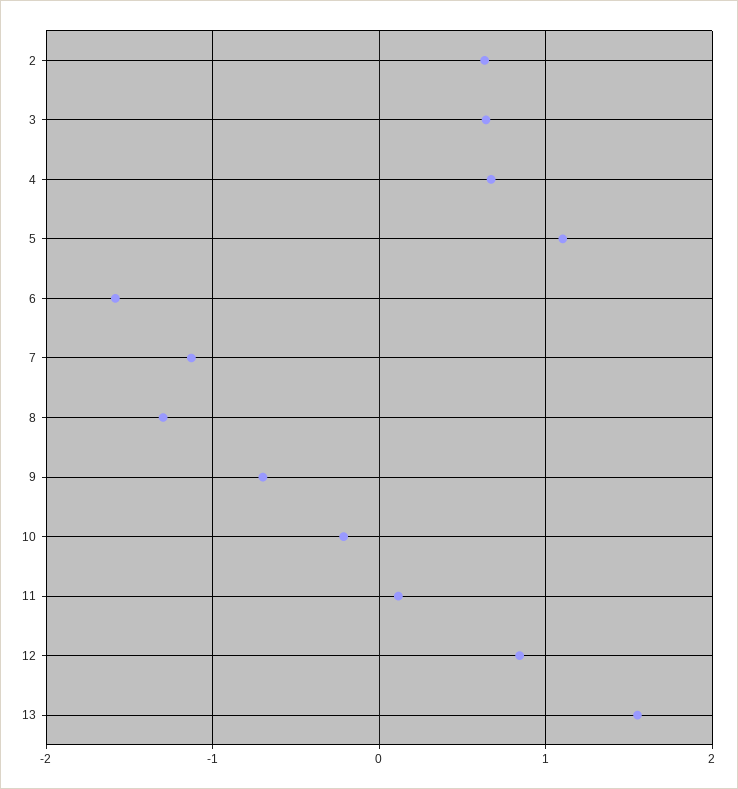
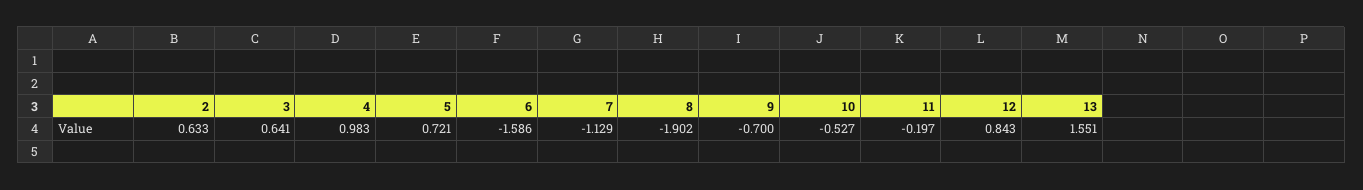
  {
    "2": 0.633,
    "3": 0.641,
-   "4": 0.7,
+   "4": 0.983,
-   "5": 1.1,
+   "5": 0.721,
    "6": -1.586,
    "7": -1.129,
-   "8": -1.3,
+   "8": -1.902,
    "9": -0.7,
-   "10": -0.2,
+   "10": -0.527,
-   "11": 0.1,
+   "11": -0.197,
    "12": 0.843,
    "13": 1.551
  }

